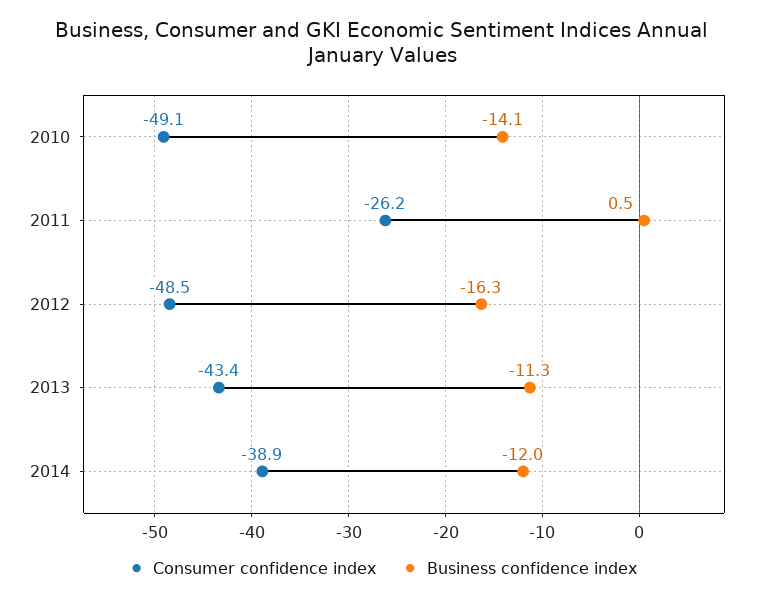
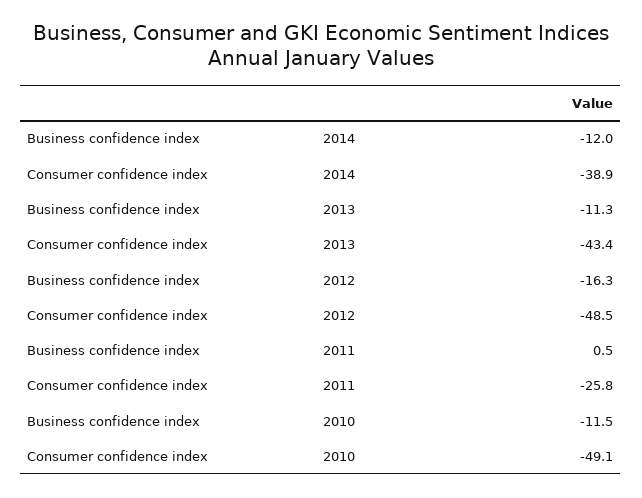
  {
    "Consumer confidence index": {
      "2010": -49.1,
-     "2011": -26.2,
+     "2011": -25.8,
      "2012": -48.5,
      "2013": -43.4,
      "2014": -38.9
    },
    "Business confidence index": {
-     "2010": -14.1,
+     "2010": -11.5,
      "2011": 0.5,
      "2012": -16.3,
      "2013": -11.3,
      "2014": -12
    }
  }

